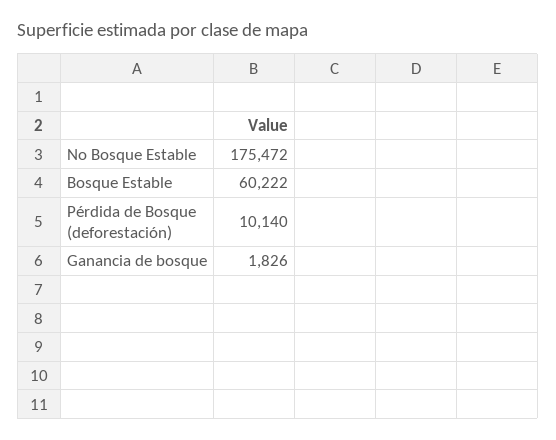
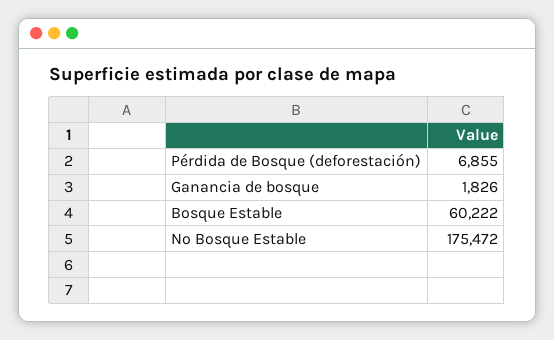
  {
    "No Bosque Estable": 175472,
    "Bosque Estable": 60222,
-   "Pérdida de Bosque (deforestación)": 10140,
+   "Pérdida de Bosque (deforestación)": 6855,
    "Ganancia de bosque": 1826
  }

